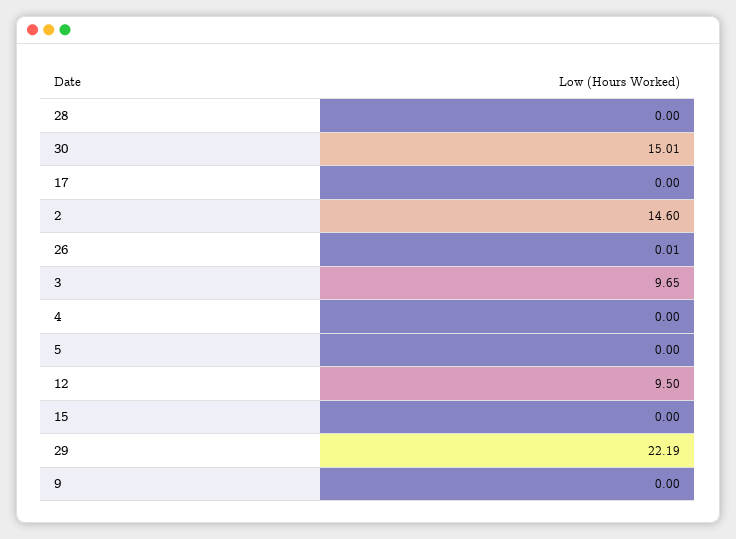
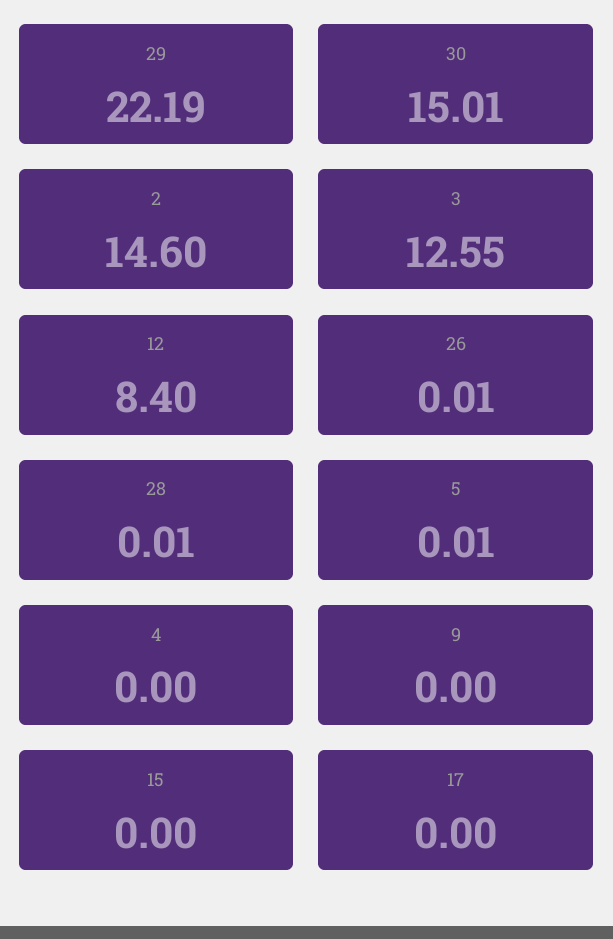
  {
-   "28": 0,
+   "28": 0.01,
    "30": 15.01,
    "17": 0,
    "2": 14.6,
    "26": 0.01,
-   "3": 9.65,
+   "3": 12.55,
    "4": 0,
-   "5": 0,
+   "5": 0.01,
-   "12": 9.5,
+   "12": 8.4,
    "15": 0,
    "29": 22.19,
    "9": 0
  }

